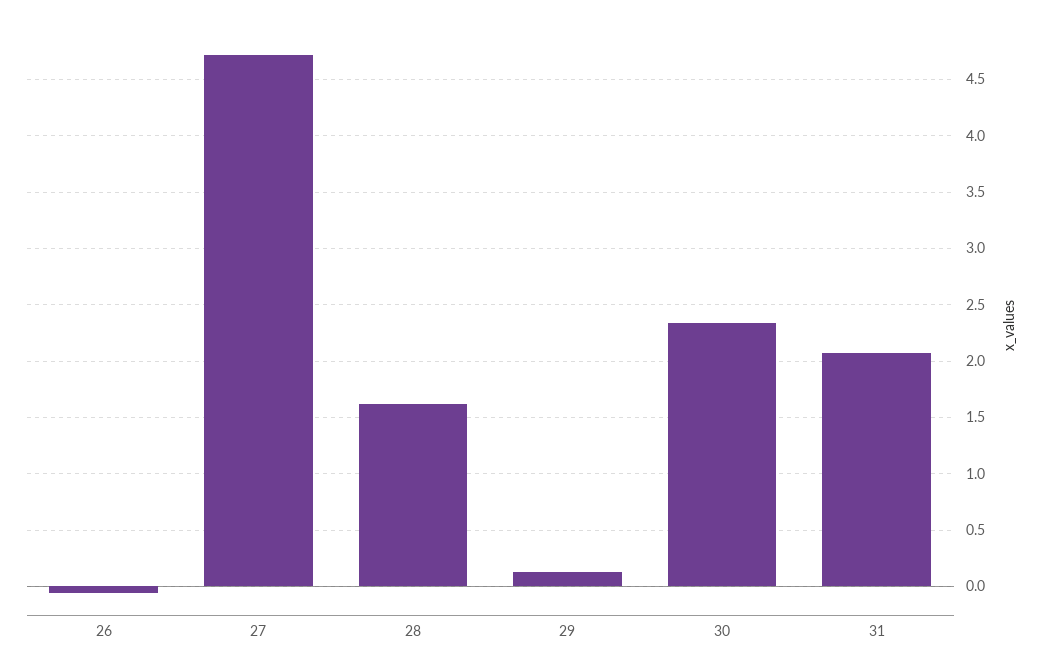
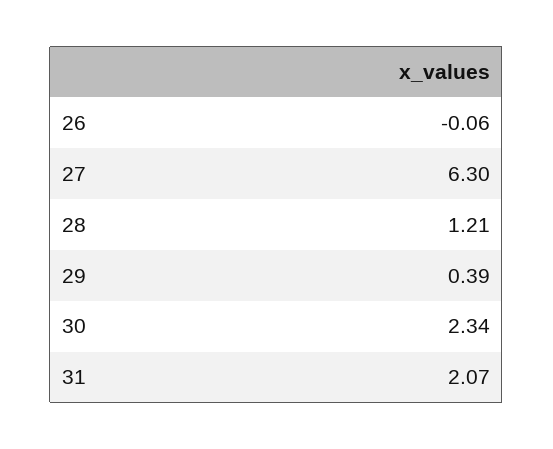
  {
    "26": -0.06,
-   "27": 4.7,
+   "27": 6.3,
-   "28": 1.6,
+   "28": 1.21,
-   "29": 0.1,
+   "29": 0.39,
    "30": 2.34,
    "31": 2.07
  }

